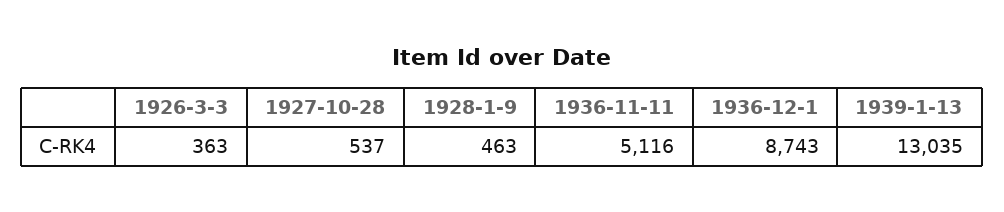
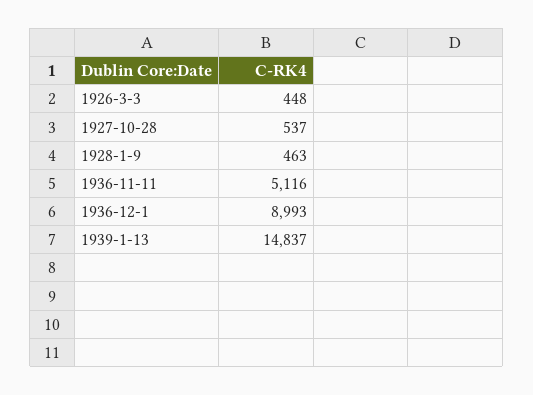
  {
-   "1926-3-3": 363,
+   "1926-3-3": 448,
    "1927-10-28": 537,
    "1928-1-9": 463,
    "1936-11-11": 5116,
-   "1936-12-1": 8743,
+   "1936-12-1": 8993,
-   "1939-1-13": 13035
+   "1939-1-13": 14837
  }

